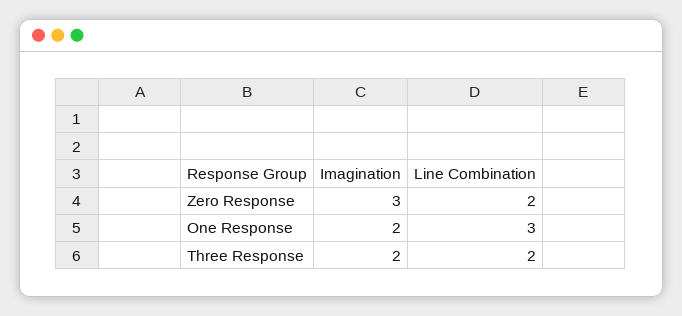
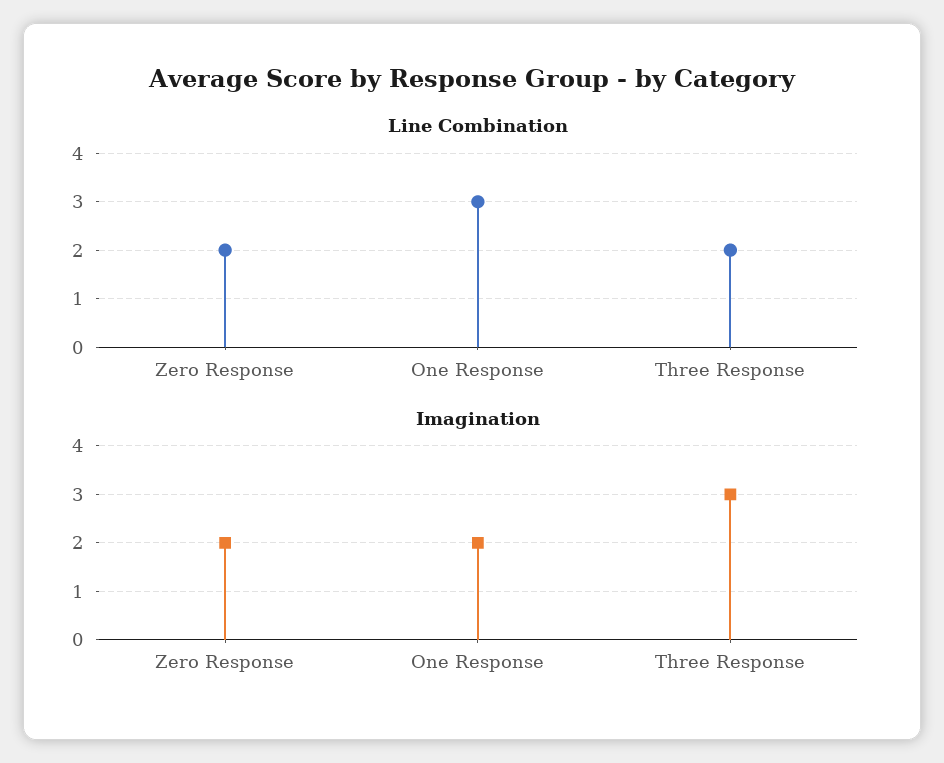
  {
    "Imagination": {
-     "Zero Response": 3,
+     "Zero Response": 2,
      "One Response": 2,
-     "Three Response": 2
+     "Three Response": 3
    },
    "Line Combination": {
      "Zero Response": 2,
      "One Response": 3,
      "Three Response": 2
    }
  }

